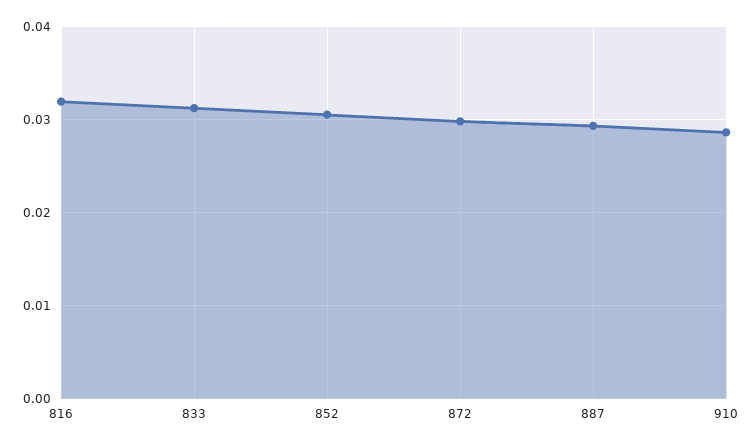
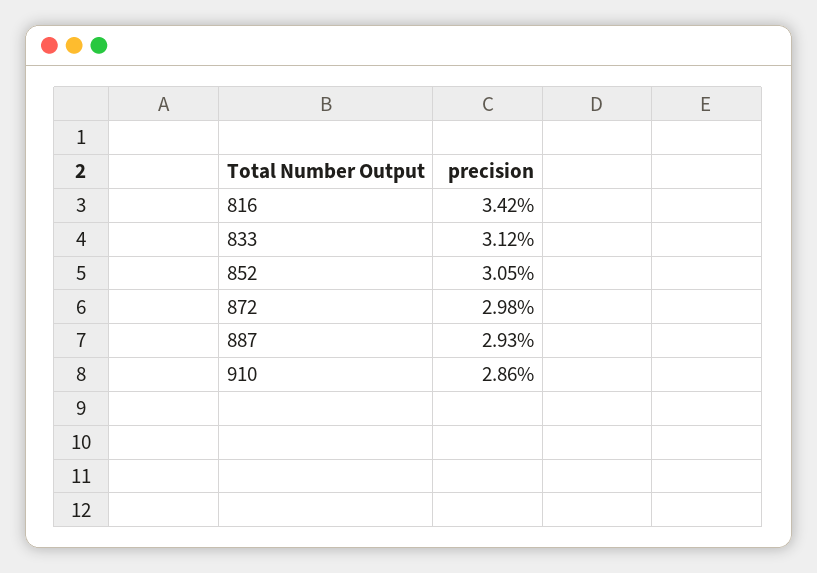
  {
-   "816": 0.032,
+   "816": 0.0342,
    "833": 0.0312,
    "852": 0.0305,
    "872": 0.0298,
    "887": 0.0293,
    "910": 0.0286
  }

